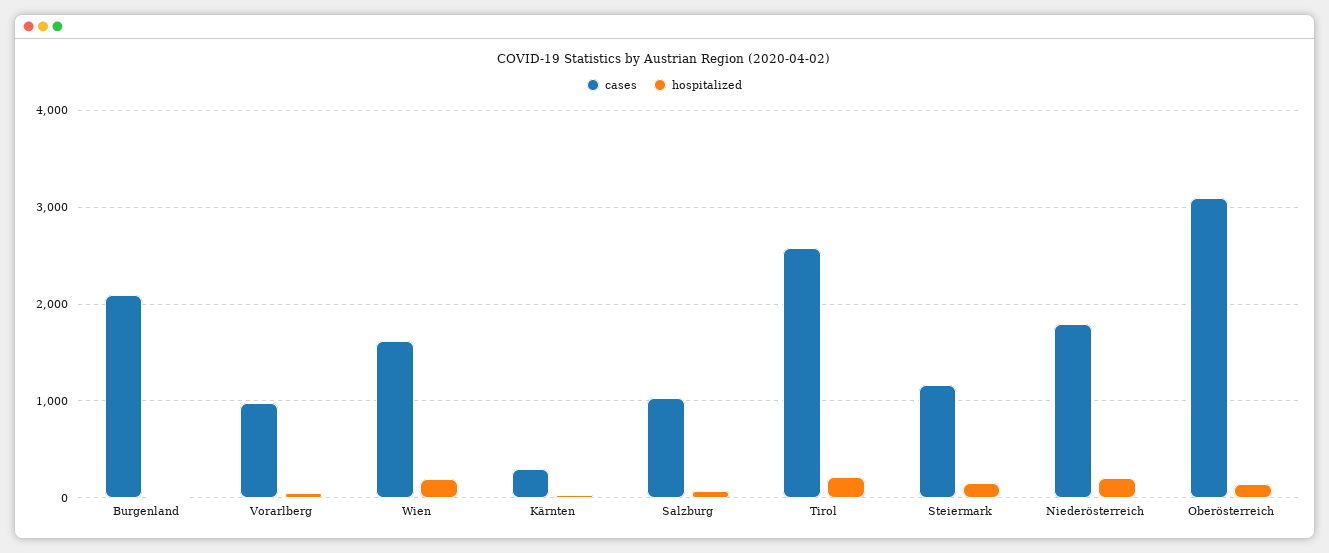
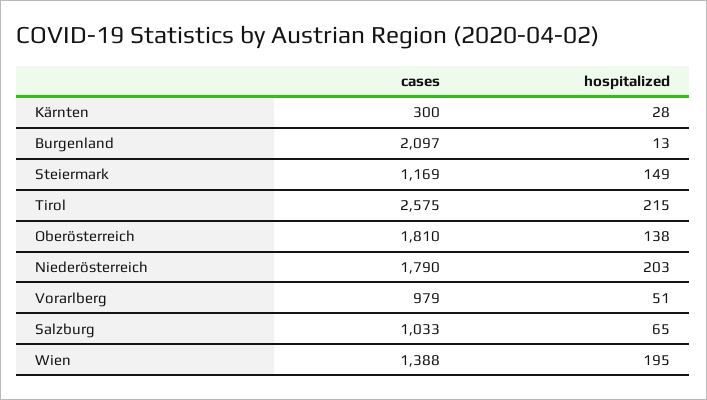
  {
    "cases": {
      "Burgenland": 2097,
      "Vorarlberg": 979,
-     "Wien": 1600,
+     "Wien": 1388,
      "Kärnten": 300,
      "Salzburg": 1033,
      "Tirol": 2575,
      "Steiermark": 1169,
      "Niederösterreich": 1790,
-     "Oberösterreich": 3100
+     "Oberösterreich": 1810
    },
    "hospitalized": {
      "Burgenland": 13,
      "Vorarlberg": 51,
      "Wien": 195,
      "Kärnten": 28,
      "Salzburg": 65,
      "Tirol": 215,
      "Steiermark": 149,
      "Niederösterreich": 203,
      "Oberösterreich": 138
    }
  }

